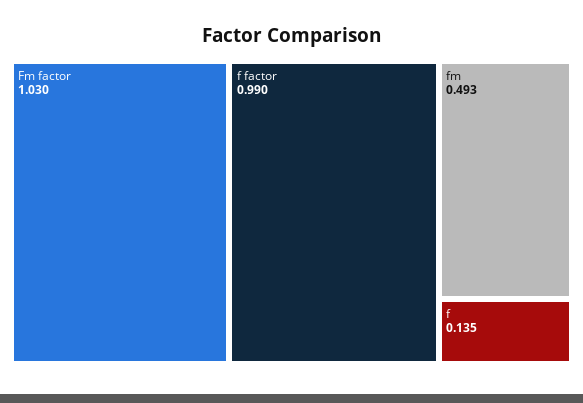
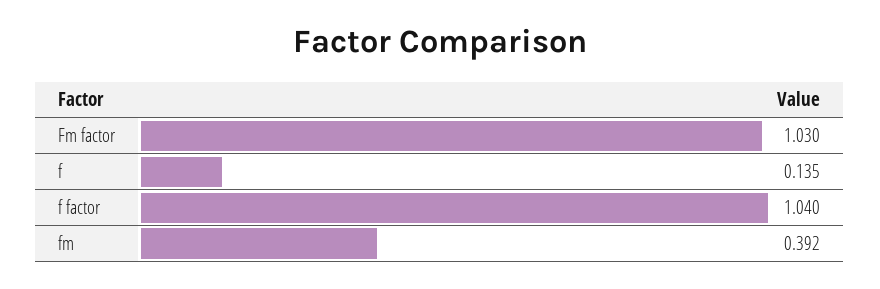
  {
    "Fm factor": 1.03,
-   "f factor": 0.99,
+   "f factor": 1.04,
-   "fm": 0.493,
+   "fm": 0.392,
    "f": 0.135
  }

